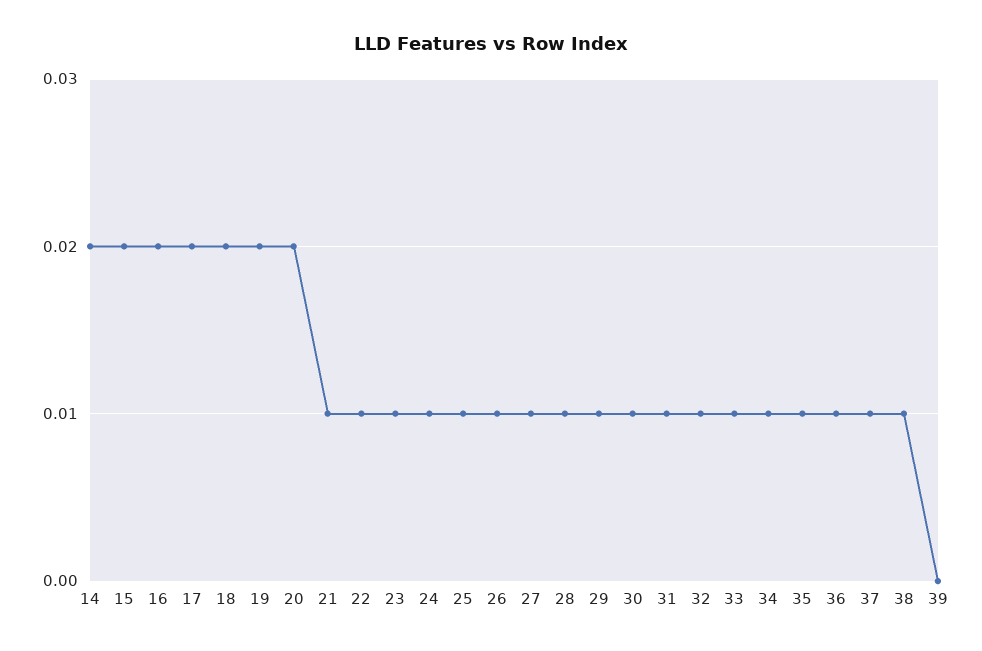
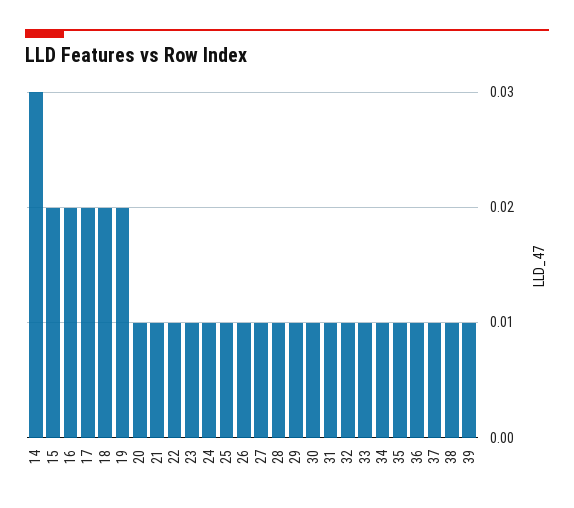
  {
-   "14": 0.02,
+   "14": 0.03,
    "15": 0.02,
    "16": 0.02,
    "17": 0.02,
    "18": 0.02,
    "19": 0.02,
-   "20": 0.02,
+   "20": 0.01,
    "21": 0.01,
    "22": 0.01,
    "23": 0.01,
    "24": 0.01,
    "25": 0.01,
    "26": 0.01,
    "27": 0.01,
    "28": 0.01,
    "29": 0.01,
    "30": 0.01,
    "31": 0.01,
    "32": 0.01,
    "33": 0.01,
    "34": 0.01,
    "35": 0.01,
    "36": 0.01,
    "37": 0.01,
    "38": 0.01,
-   "39": 0
+   "39": 0.01
  }

